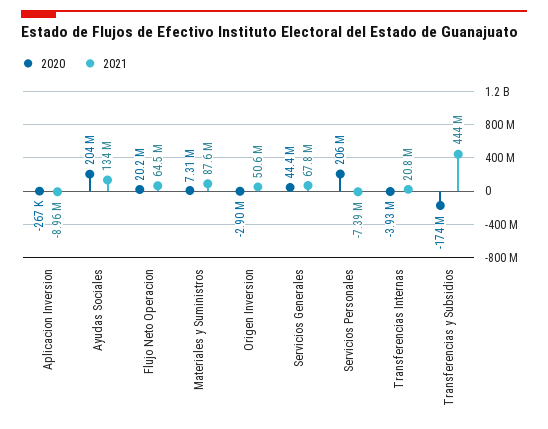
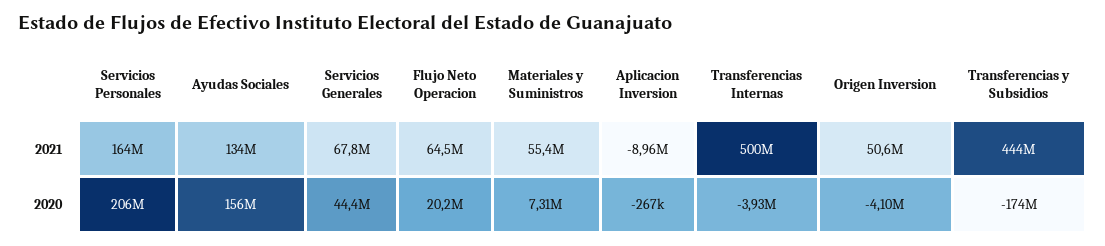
  {
    "2020": {
      "Aplicacion Inversion": -267000,
-     "Ayudas Sociales": 204000000,
+     "Ayudas Sociales": 156000000,
      "Flujo Neto Operacion": 20200000,
      "Materiales y Suministros": 7310000,
-     "Origen Inversion": -2900000,
+     "Origen Inversion": -4100000,
      "Servicios Generales": 44400000,
      "Servicios Personales": 206000000,
      "Transferencias Internas": -3930000,
      "Transferencias y Subsidios": -174000000
    },
    "2021": {
      "Aplicacion Inversion": -8960000,
      "Ayudas Sociales": 134000000,
      "Flujo Neto Operacion": 64500000,
-     "Materiales y Suministros": 87600000,
+     "Materiales y Suministros": 55400000,
      "Origen Inversion": 50600000,
      "Servicios Generales": 67800000,
-     "Servicios Personales": -7390000,
+     "Servicios Personales": 164000000,
-     "Transferencias Internas": 20800000,
+     "Transferencias Internas": 500000000,
      "Transferencias y Subsidios": 444000000
    }
  }

